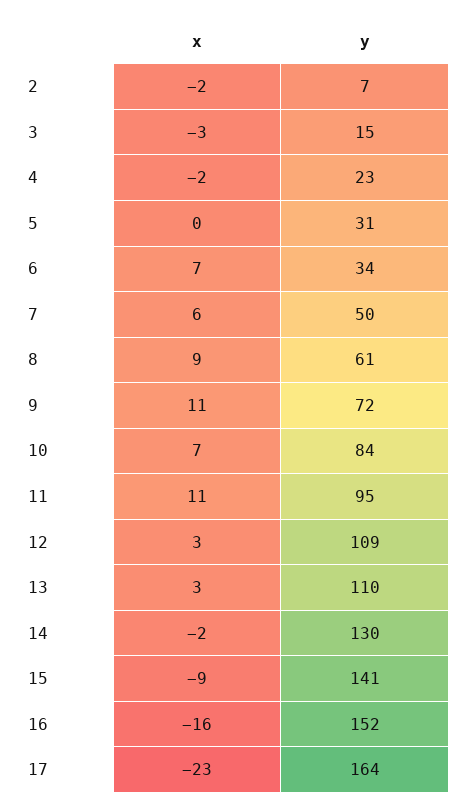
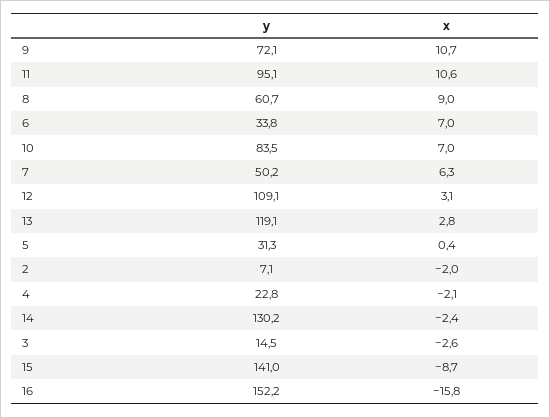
  {
    "x": {
      "2": -2,
      "3": -2.6,
      "4": -2.1,
      "5": 0.4,
      "6": 7,
      "7": 6.3,
      "8": 9,
      "9": 10.7,
      "10": 7,
      "11": 10.6,
      "12": 3.1,
      "13": 2.8,
      "14": -2.4,
      "15": -8.7,
-     "16": -15.8,
+     "16": -15.8
-     "17": -23
    },
    "y": {
      "2": 7.1,
      "3": 14.5,
      "4": 22.8,
      "5": 31.3,
      "6": 33.8,
      "7": 50.2,
      "8": 60.7,
      "9": 72.1,
      "10": 83.5,
      "11": 95.1,
      "12": 109.1,
-     "13": 110,
+     "13": 119.1,
      "14": 130.2,
      "15": 141,
-     "16": 152.2,
+     "16": 152.2
-     "17": 164
    }
  }

